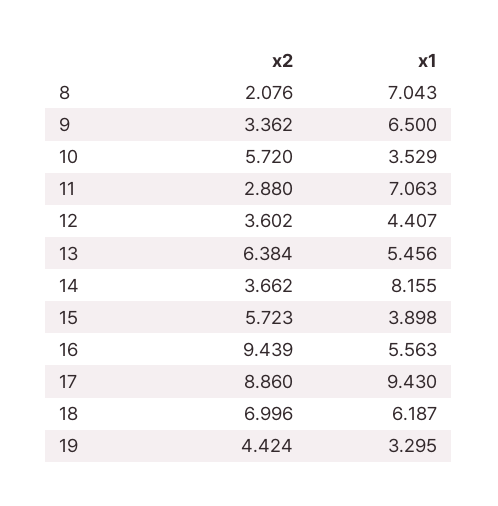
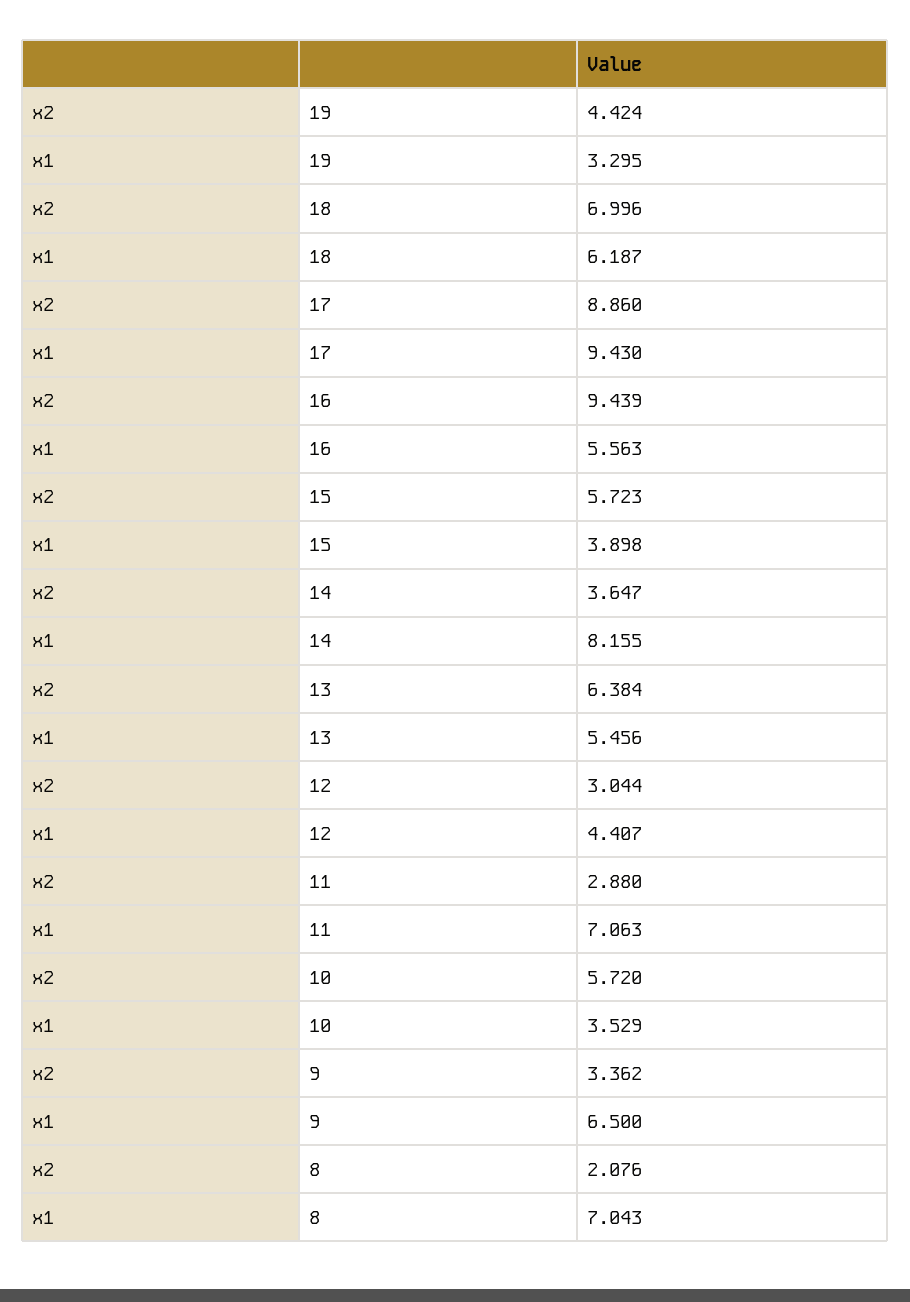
  {
    "x2": {
      "8": 2.076,
      "9": 3.362,
      "10": 5.72,
      "11": 2.88,
-     "12": 3.602,
+     "12": 3.044,
      "13": 6.384,
-     "14": 3.662,
+     "14": 3.647,
      "15": 5.723,
      "16": 9.439,
      "17": 8.86,
      "18": 6.996,
      "19": 4.424
    },
    "x1": {
      "8": 7.043,
      "9": 6.5,
      "10": 3.529,
      "11": 7.063,
      "12": 4.407,
      "13": 5.456,
      "14": 8.155,
      "15": 3.898,
      "16": 5.563,
      "17": 9.43,
      "18": 6.187,
      "19": 3.295
    }
  }

